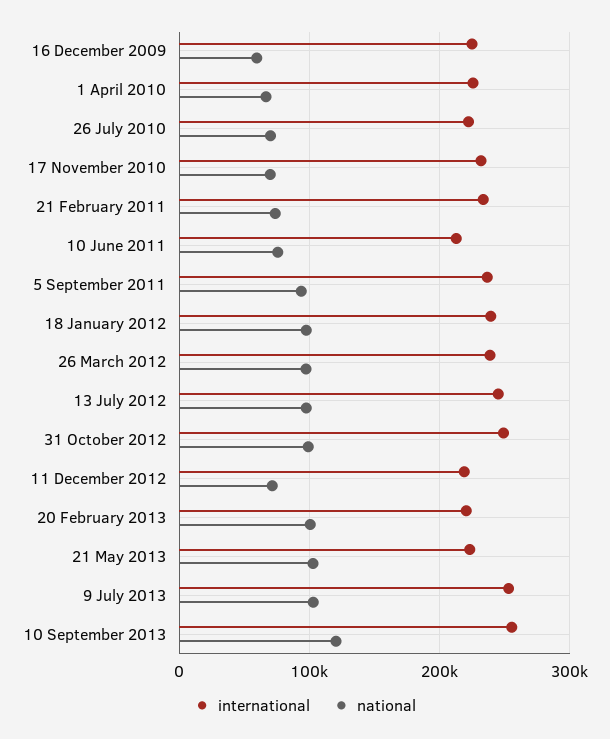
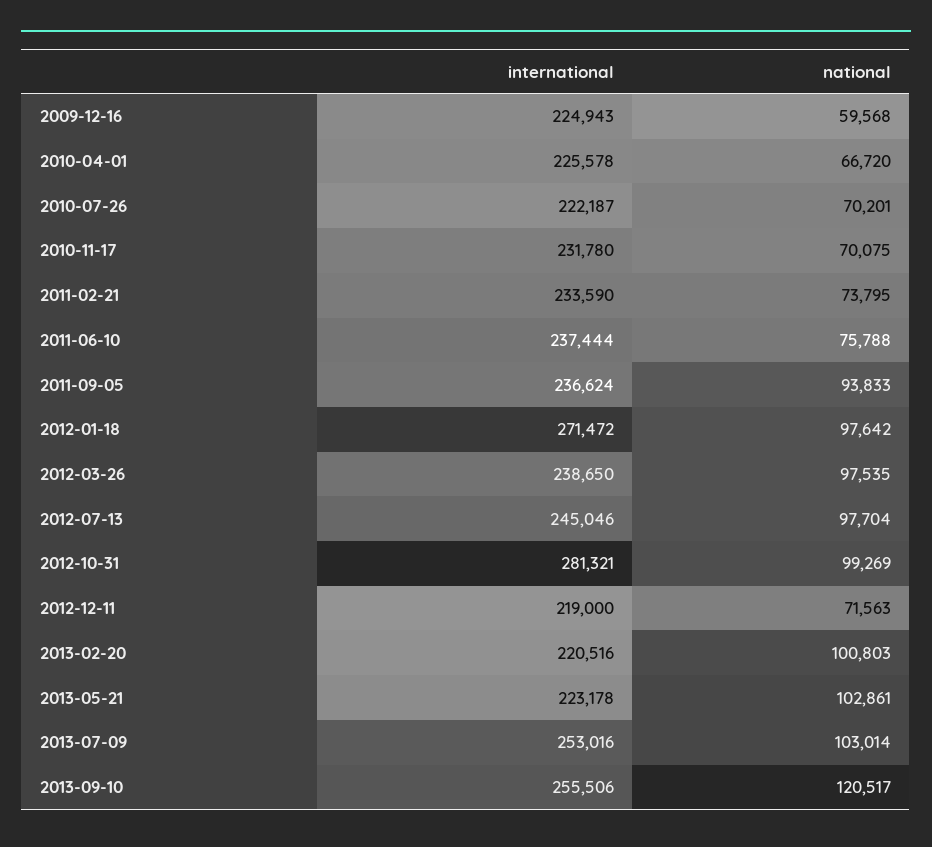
  {
    "international": {
      "16 December 2009": 224943,
      "1 April 2010": 225578,
      "26 July 2010": 222187,
      "17 November 2010": 231780,
      "21 February 2011": 233590,
-     "10 June 2011": 210000,
+     "10 June 2011": 237444,
      "5 September 2011": 236624,
-     "18 January 2012": 240000,
+     "18 January 2012": 271472,
      "26 March 2012": 238650,
      "13 July 2012": 245046,
-     "31 October 2012": 250000,
+     "31 October 2012": 281321,
      "11 December 2012": 219000,
      "20 February 2013": 220516,
      "21 May 2013": 223178,
      "9 July 2013": 253016,
      "10 September 2013": 255506
    },
    "national": {
      "16 December 2009": 59568,
      "1 April 2010": 66720,
      "26 July 2010": 70201,
      "17 November 2010": 70075,
      "21 February 2011": 73795,
      "10 June 2011": 75788,
      "5 September 2011": 93833,
      "18 January 2012": 97642,
      "26 March 2012": 97535,
      "13 July 2012": 97704,
      "31 October 2012": 99269,
      "11 December 2012": 71563,
      "20 February 2013": 100803,
      "21 May 2013": 102861,
      "9 July 2013": 103014,
      "10 September 2013": 120517
    }
  }

